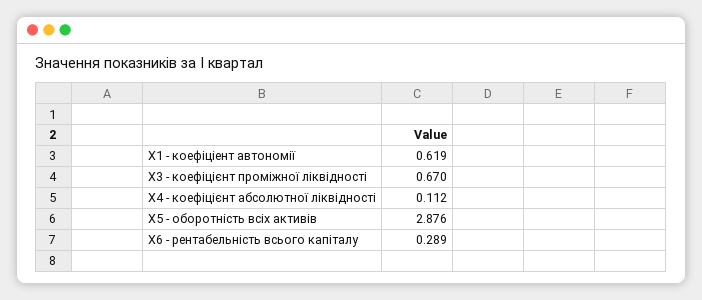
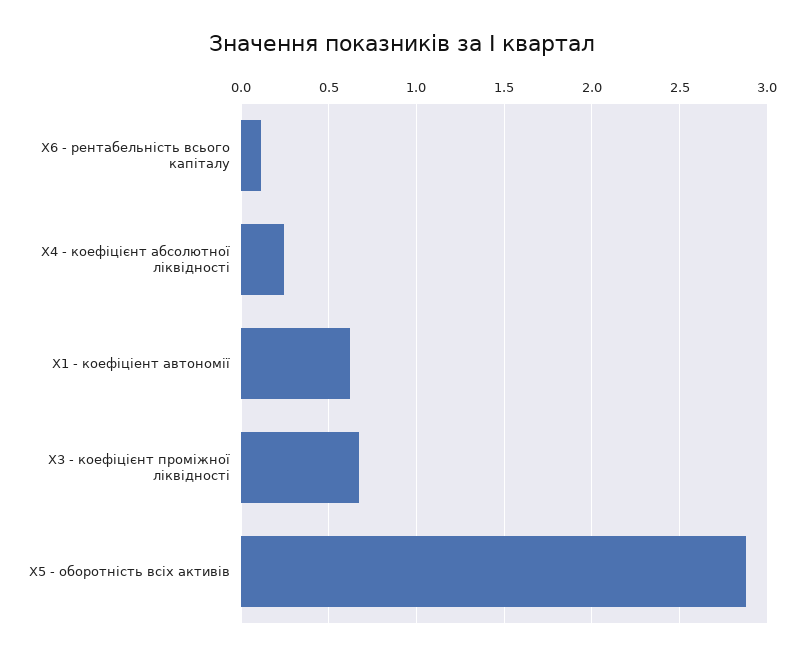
  {
    "X1 - коефіціент автономії": 0.619,
    "Х3 - коефіцієнт проміжної ліквідності": 0.67,
-   "Х4 - коефіцієнт абсолютної ліквідності": 0.112,
+   "Х4 - коефіцієнт абсолютної ліквідності": 0.25,
    "Х5 - оборотність всіх активів": 2.876,
-   "Х6 - рентабельність всього капіталу": 0.289
+   "Х6 - рентабельність всього капіталу": 0.1
  }

